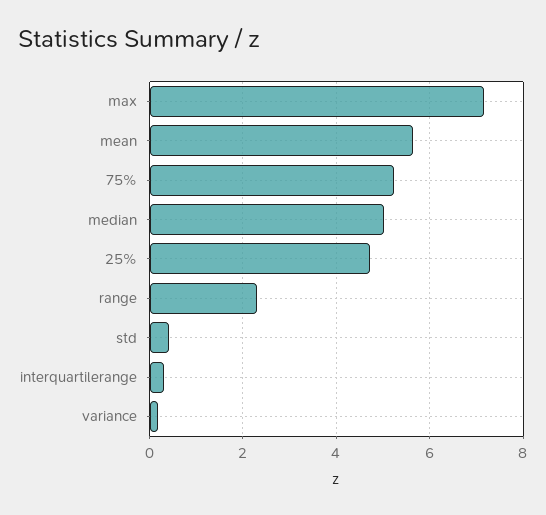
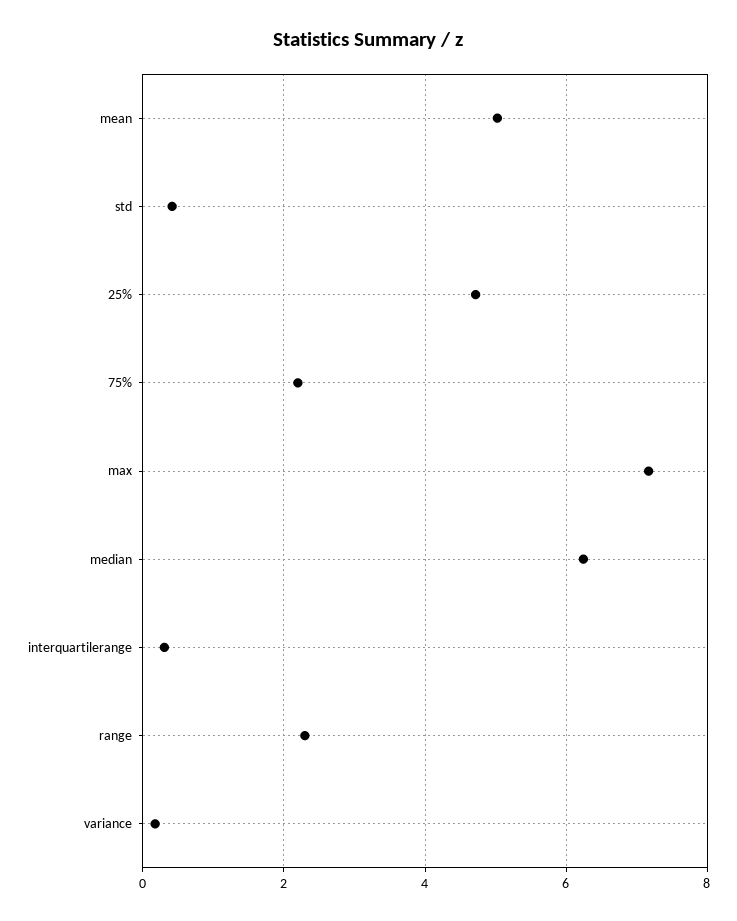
  {
    "max": 7.2,
-   "mean": 5.6,
+   "mean": 5,
-   "75%": 5.2,
+   "75%": 2.2,
-   "median": 5,
+   "median": 6.2,
    "25%": 4.8,
    "range": 2.2,
    "std": 0.4,
    "interquartilerange": 0.4,
    "variance": 0.2
  }

